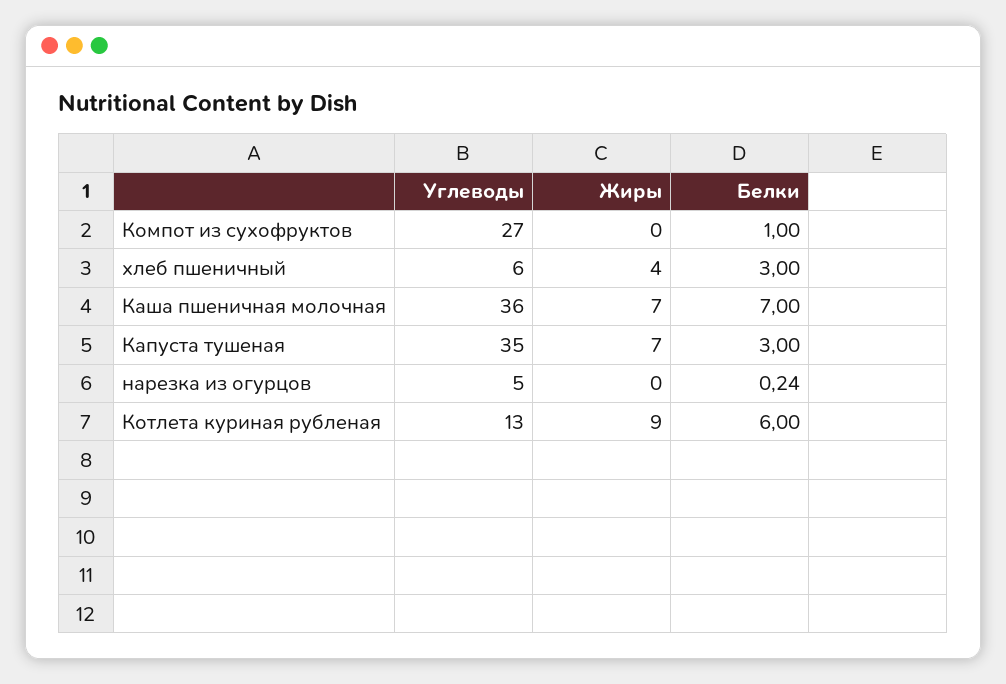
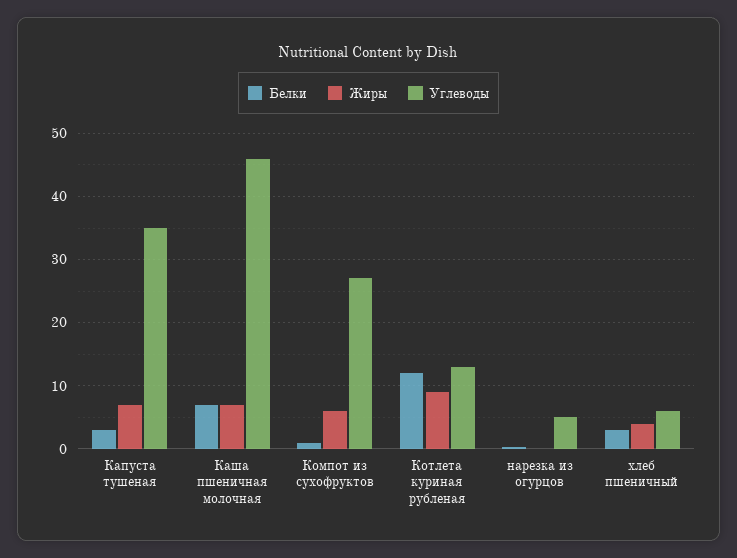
  {
    "Углеводы": {
      "Компот из сухофруктов": 27,
      "хлеб пшеничный": 6,
-     "Каша пшеничная молочная": 36,
+     "Каша пшеничная молочная": 46,
      "Капуста тушеная": 35,
      "нарезка из огурцов": 5,
      "Котлета куриная рубленая": 13
    },
    "Жиры": {
-     "Компот из сухофруктов": 0,
+     "Компот из сухофруктов": 6,
      "хлеб пшеничный": 4,
      "Каша пшеничная молочная": 7,
      "Капуста тушеная": 7,
      "нарезка из огурцов": 0,
      "Котлета куриная рубленая": 9
    },
    "Белки": {
      "Компот из сухофруктов": 1,
      "хлеб пшеничный": 3,
      "Каша пшеничная молочная": 7,
      "Капуста тушеная": 3,
      "нарезка из огурцов": 0.24,
-     "Котлета куриная рубленая": 6
+     "Котлета куриная рубленая": 12
    }
  }

